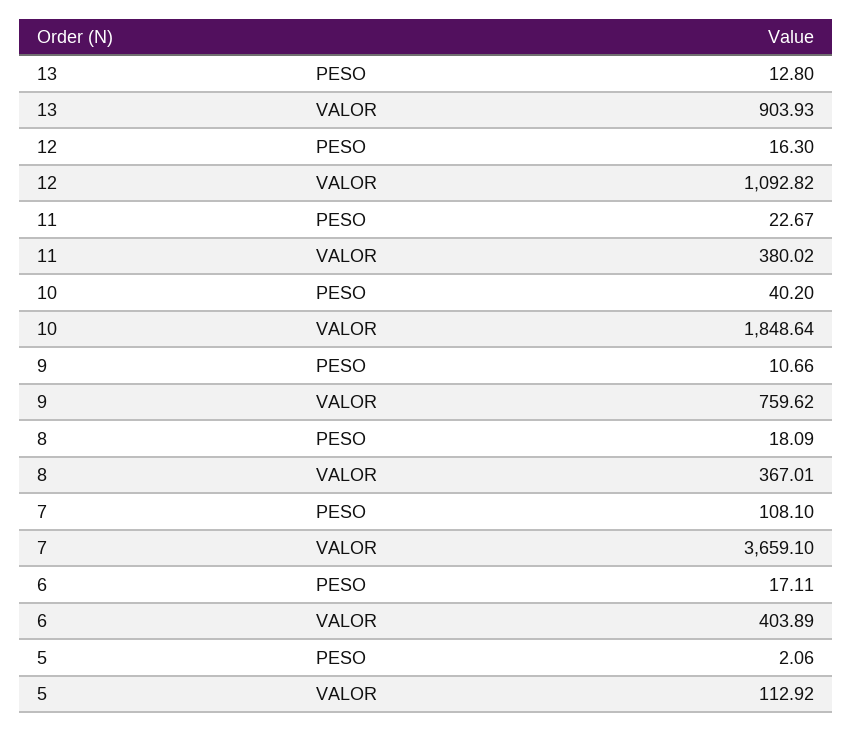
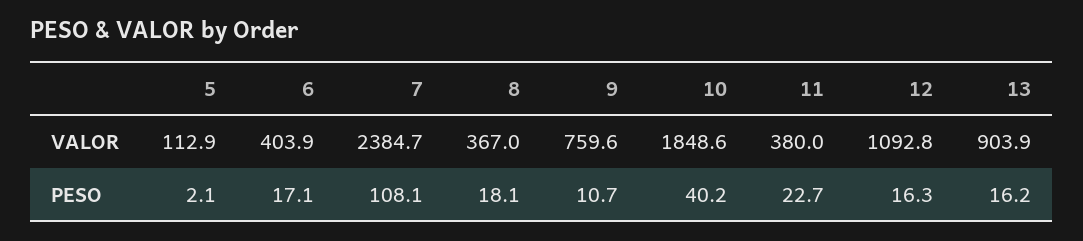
  {
    "13": {
-     "PESO": 12.8,
+     "PESO": 16.2,
      "VALOR": 903.93
    },
    "12": {
      "PESO": 16.3,
      "VALOR": 1092.82
    },
    "11": {
      "PESO": 22.67,
      "VALOR": 380.02
    },
    "10": {
      "PESO": 40.2,
      "VALOR": 1848.64
    },
    "9": {
      "PESO": 10.66,
      "VALOR": 759.62
    },
    "8": {
      "PESO": 18.09,
      "VALOR": 367.01
    },
    "7": {
      "PESO": 108.1,
-     "VALOR": 3659.1
+     "VALOR": 2384.7
    },
    "6": {
      "PESO": 17.11,
      "VALOR": 403.89
    },
    "5": {
      "PESO": 2.06,
      "VALOR": 112.92
    }
  }

